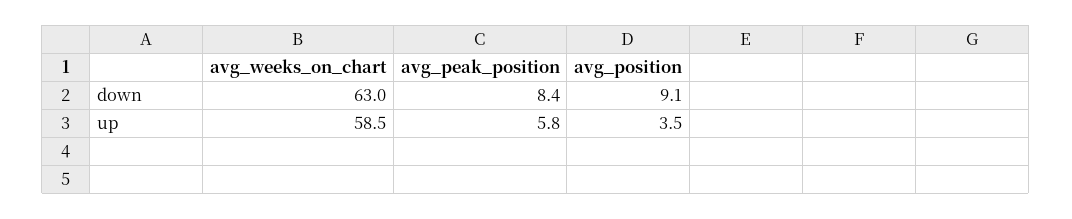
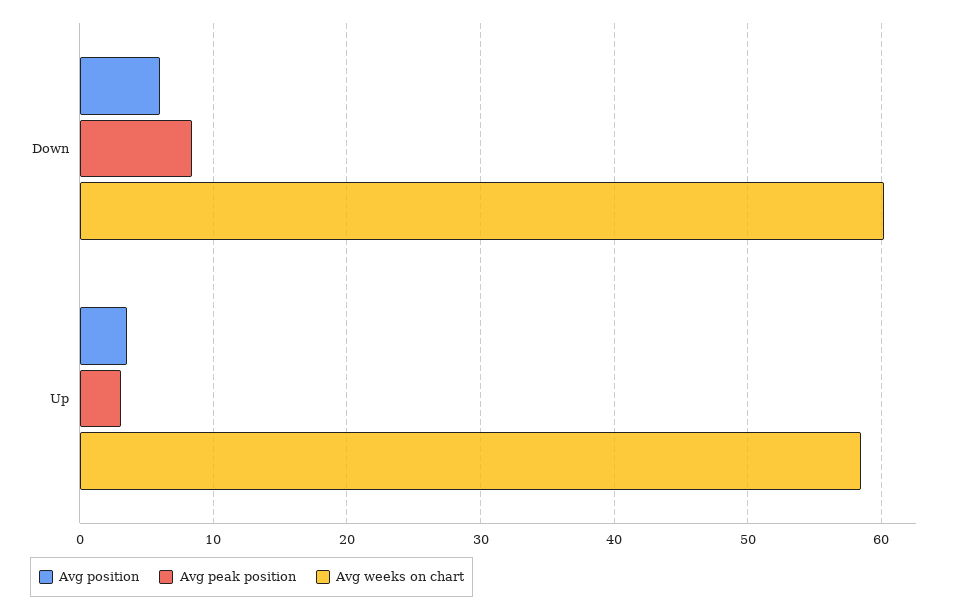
  {
    "avg_weeks_on_chart": {
-     "down": 63,
+     "down": 60,
      "up": 58.5
    },
    "avg_peak_position": {
      "down": 8.4,
-     "up": 5.8
+     "up": 3
    },
    "avg_position": {
-     "down": 9.1,
+     "down": 6,
      "up": 3.5
    }
  }

